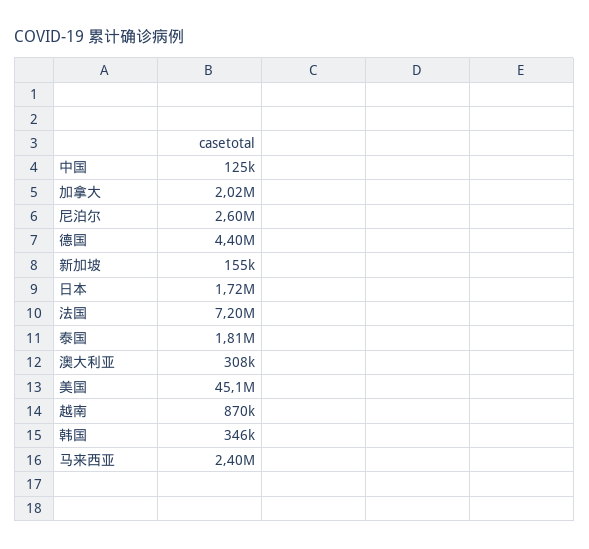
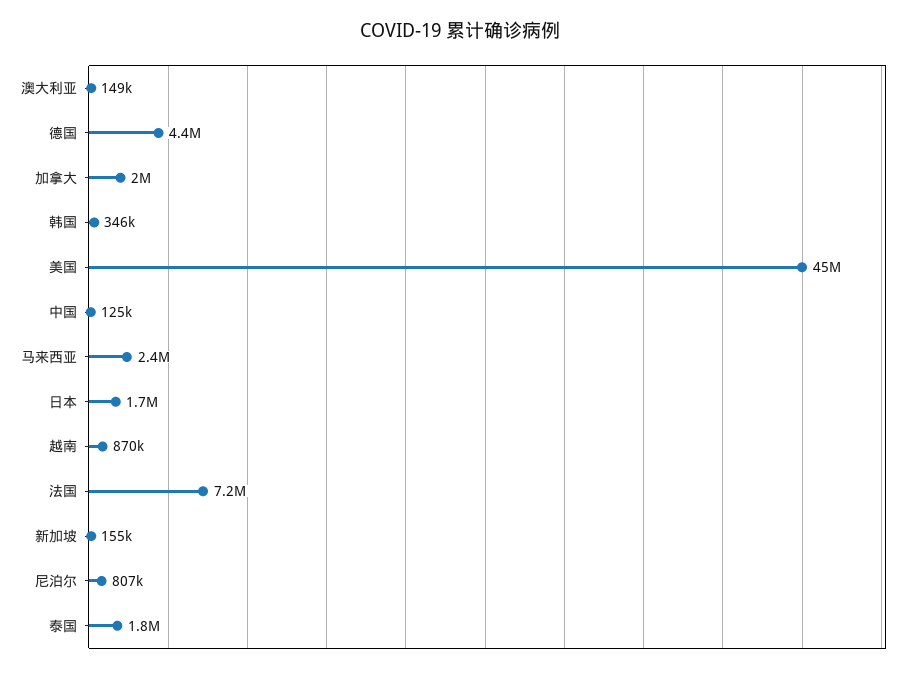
  {
    "中国": 125000,
    "加拿大": 2020000,
-   "尼泊尔": 2600000,
+   "尼泊尔": 807000,
    "德国": 4400000,
    "新加坡": 155000,
    "日本": 1720000,
    "法国": 7200000,
    "泰国": 1810000,
-   "澳大利亚": 308000,
+   "澳大利亚": 149000,
    "美国": 45100000,
    "越南": 870000,
    "韩国": 346000,
    "马来西亚": 2400000
  }

